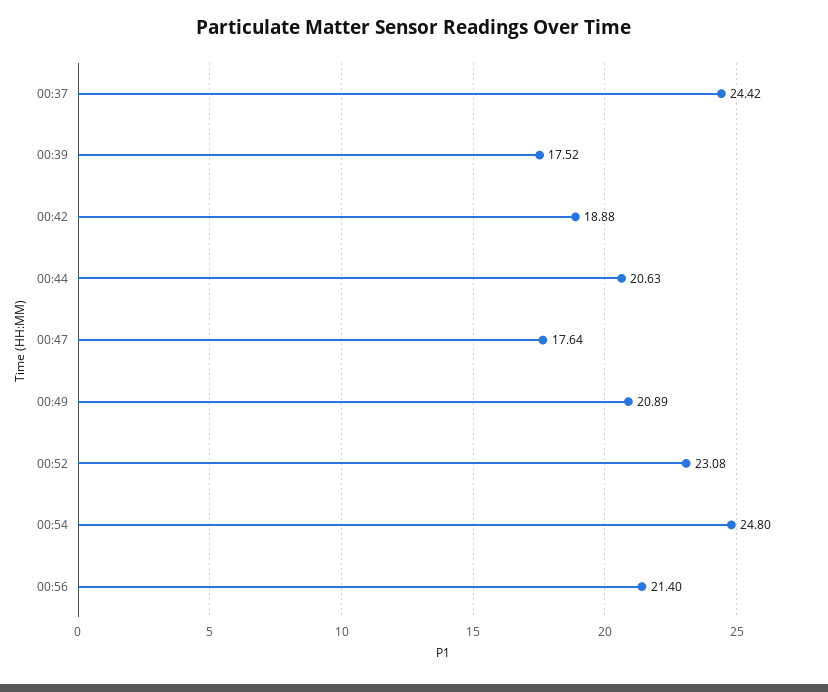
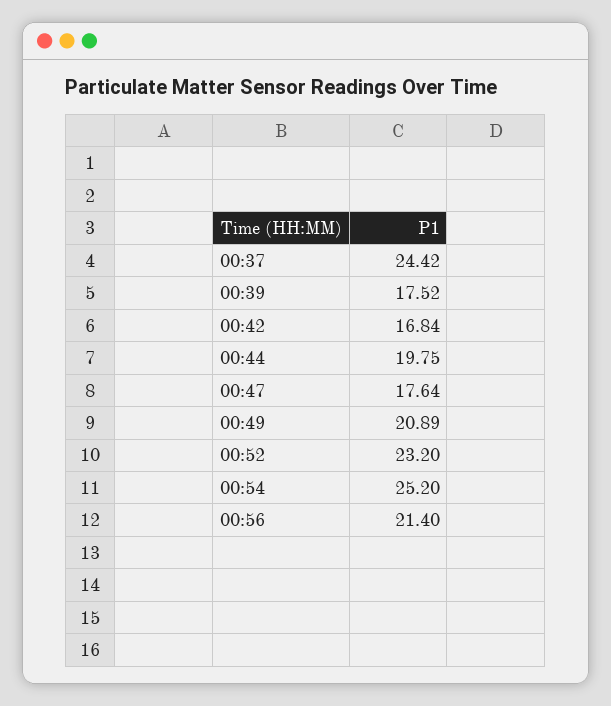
  {
    "00:37": 24.42,
    "00:39": 17.52,
-   "00:42": 18.88,
+   "00:42": 16.84,
-   "00:44": 20.63,
+   "00:44": 19.75,
    "00:47": 17.64,
    "00:49": 20.89,
-   "00:52": 23.08,
+   "00:52": 23.2,
-   "00:54": 24.8,
+   "00:54": 25.2,
    "00:56": 21.4
  }

